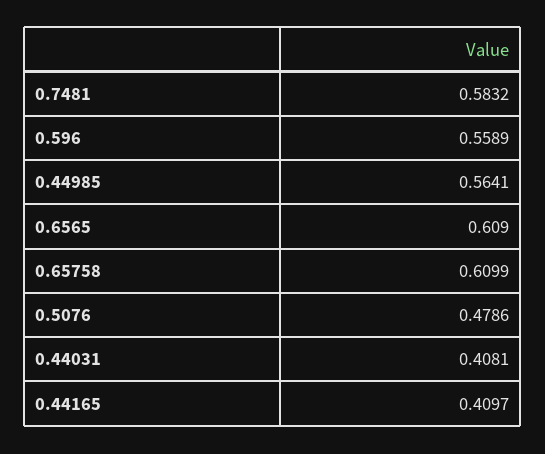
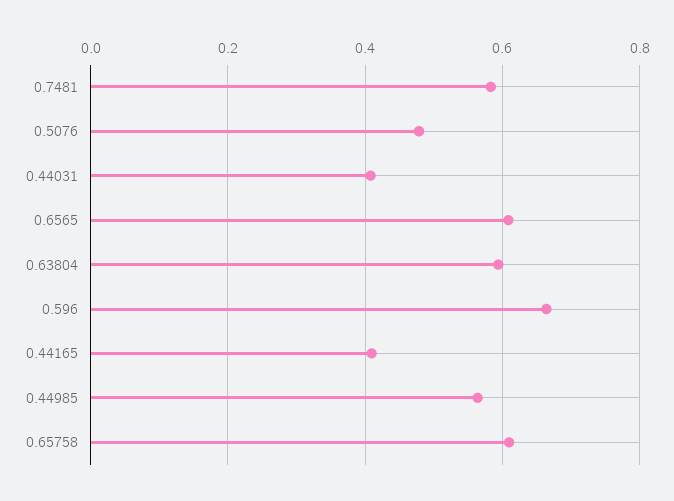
  {
    "0.7481": 0.5832,
-   "0.596": 0.5589,
+   "0.596": 0.66,
    "0.44985": 0.5641,
    "0.6565": 0.609,
    "0.65758": 0.6099,
    "0.5076": 0.4786,
    "0.44031": 0.4081,
-   "0.44165": 0.4097
+   "0.44165": 0.4097,
+   "0.63804": 0.6
  }

